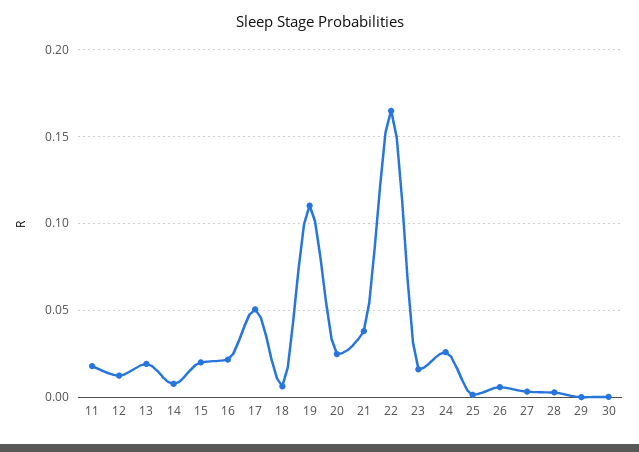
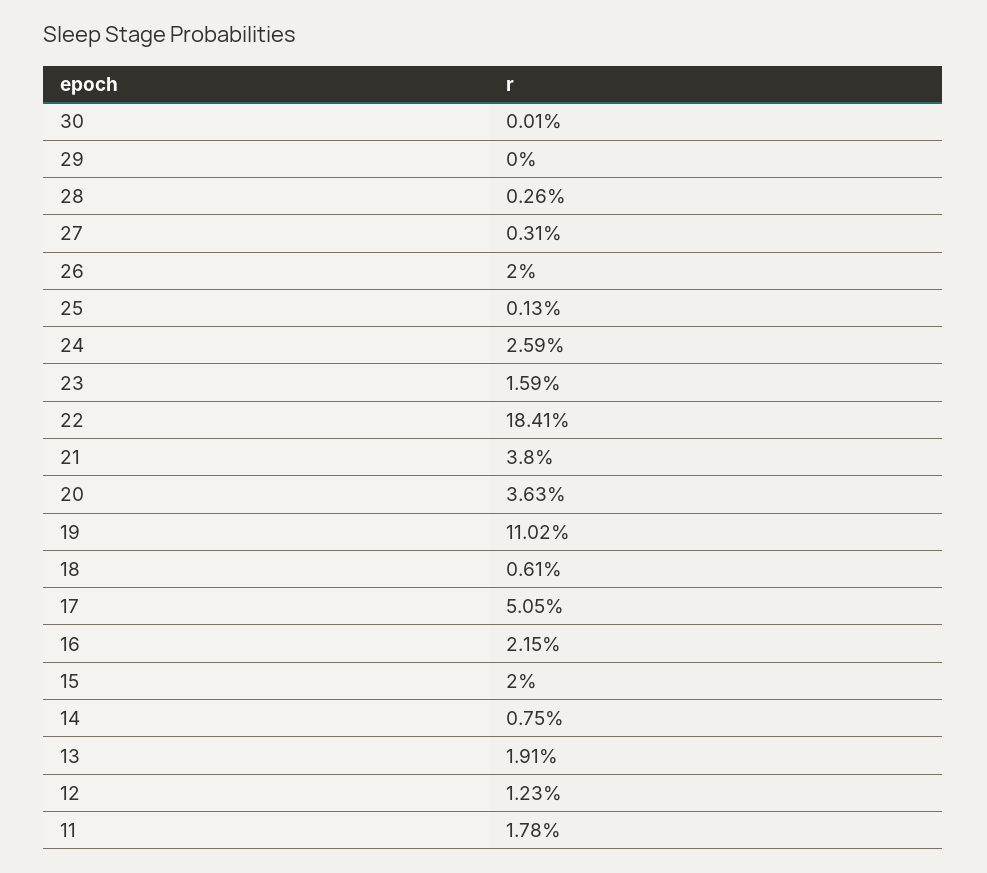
  {
    "11": 0.0178,
    "12": 0.0123,
    "13": 0.0191,
    "14": 0.0075,
    "15": 0.02,
    "16": 0.0215,
    "17": 0.0505,
    "18": 0.0061,
    "19": 0.1102,
-   "20": 0.025,
+   "20": 0.0363,
    "21": 0.038,
-   "22": 0.165,
+   "22": 0.1841,
    "23": 0.0159,
    "24": 0.0259,
    "25": 0.0013,
-   "26": 0.005,
+   "26": 0.02,
    "27": 0.0031,
    "28": 0.0026,
    "29": 0,
    "30": 0.0001
  }

